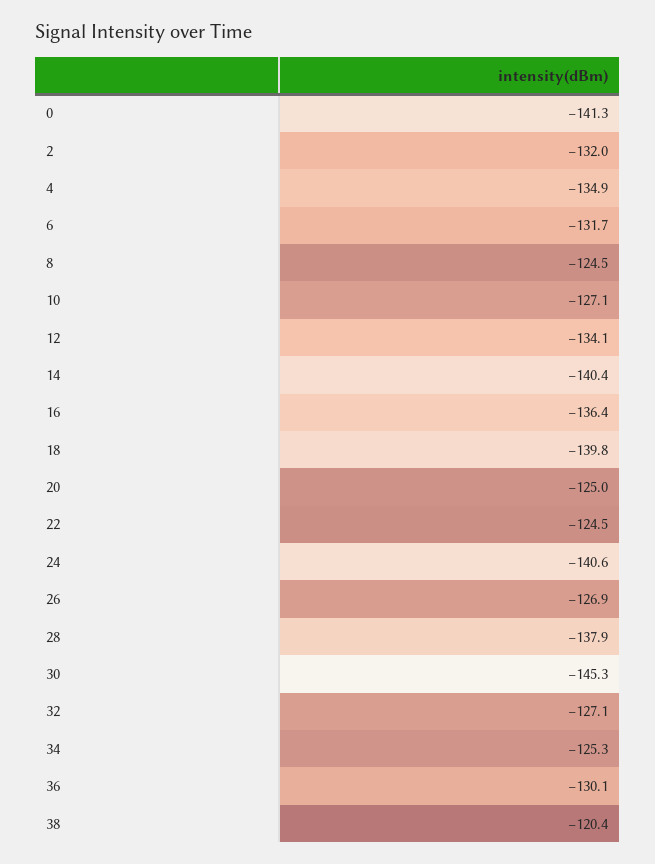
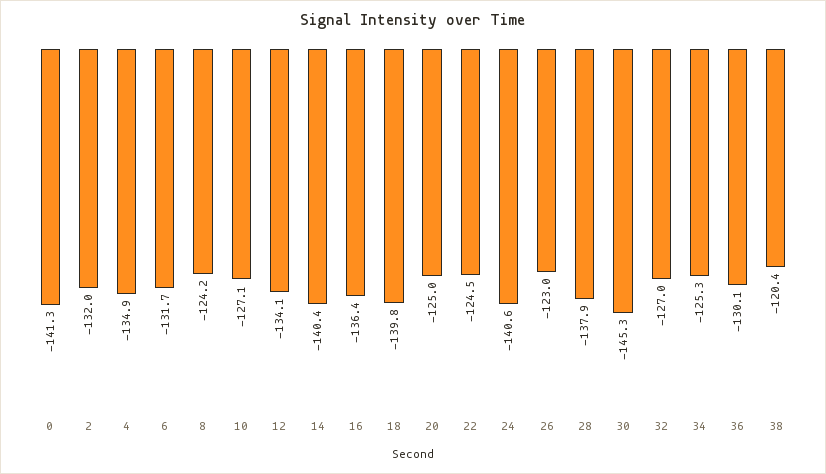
  {
    "0": -141.3,
    "2": -132,
    "4": -134.9,
    "6": -131.7,
-   "8": -124.5,
+   "8": -124.2,
    "10": -127.1,
    "12": -134.1,
    "14": -140.4,
    "16": -136.4,
    "18": -139.8,
    "20": -125,
    "22": -124.5,
    "24": -140.6,
-   "26": -126.9,
+   "26": -123,
    "28": -137.9,
    "30": -145.3,
-   "32": -127.1,
+   "32": -127,
    "34": -125.3,
    "36": -130.1,
    "38": -120.4
  }

